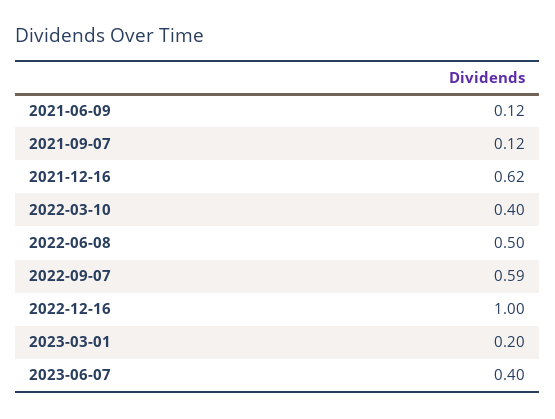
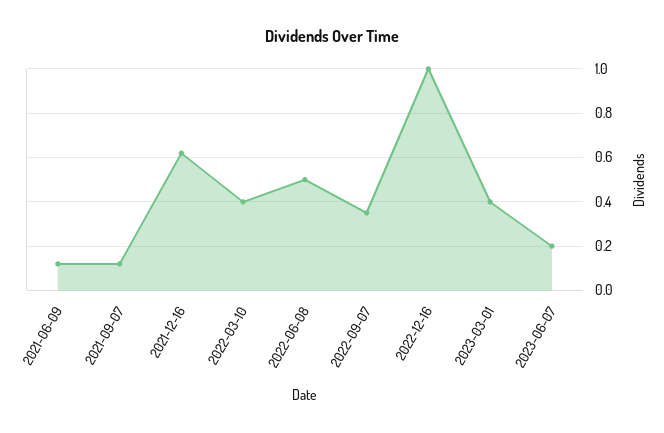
  {
    "2021-06-09": 0.12,
    "2021-09-07": 0.12,
    "2021-12-16": 0.62,
    "2022-03-10": 0.4,
    "2022-06-08": 0.5,
-   "2022-09-07": 0.59,
+   "2022-09-07": 0.35,
    "2022-12-16": 1,
-   "2023-03-01": 0.2,
+   "2023-03-01": 0.4,
-   "2023-06-07": 0.4
+   "2023-06-07": 0.2
  }

